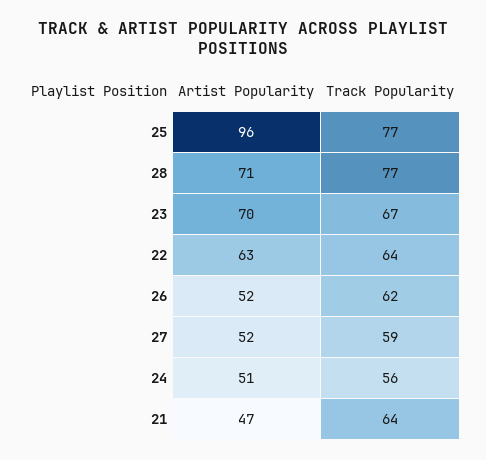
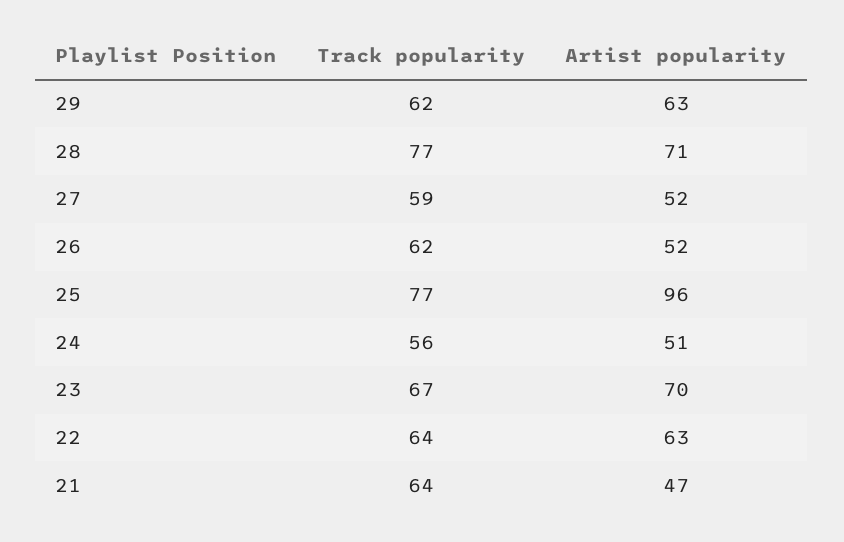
  {
    "Artist Popularity": {
      "25": 96,
      "28": 71,
      "23": 70,
      "22": 63,
      "26": 52,
      "27": 52,
      "24": 51,
-     "21": 47
+     "21": 47,
+     "29": 63
    },
    "Track Popularity": {
      "25": 77,
      "28": 77,
      "23": 67,
      "22": 64,
      "26": 62,
      "27": 59,
      "24": 56,
-     "21": 64
+     "21": 64,
+     "29": 62
    }
  }

